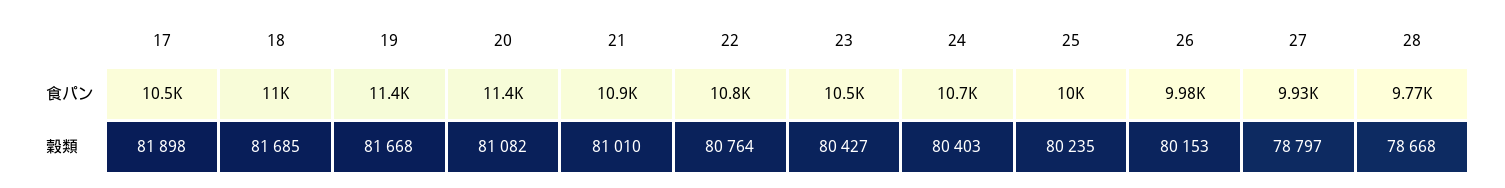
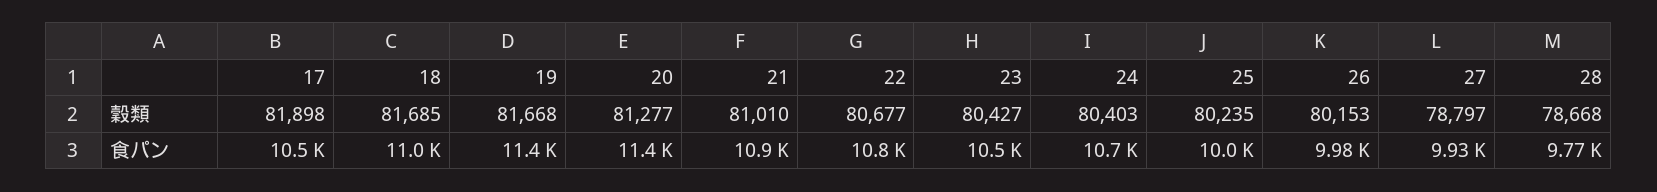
  {
    "17": {
      "食パン": 10500,
      "穀類": 81898
    },
    "18": {
      "食パン": 11000,
      "穀類": 81685
    },
    "19": {
      "食パン": 11400,
      "穀類": 81668
    },
    "20": {
      "食パン": 11400,
-     "穀類": 81082
+     "穀類": 81277
    },
    "21": {
      "食パン": 10900,
      "穀類": 81010
    },
    "22": {
      "食パン": 10800,
-     "穀類": 80764
+     "穀類": 80677
    },
    "23": {
      "食パン": 10500,
      "穀類": 80427
    },
    "24": {
      "食パン": 10700,
      "穀類": 80403
    },
    "25": {
      "食パン": 10000,
      "穀類": 80235
    },
    "26": {
      "食パン": 9980,
      "穀類": 80153
    },
    "27": {
      "食パン": 9930,
      "穀類": 78797
    },
    "28": {
      "食パン": 9770,
      "穀類": 78668
    }
  }

